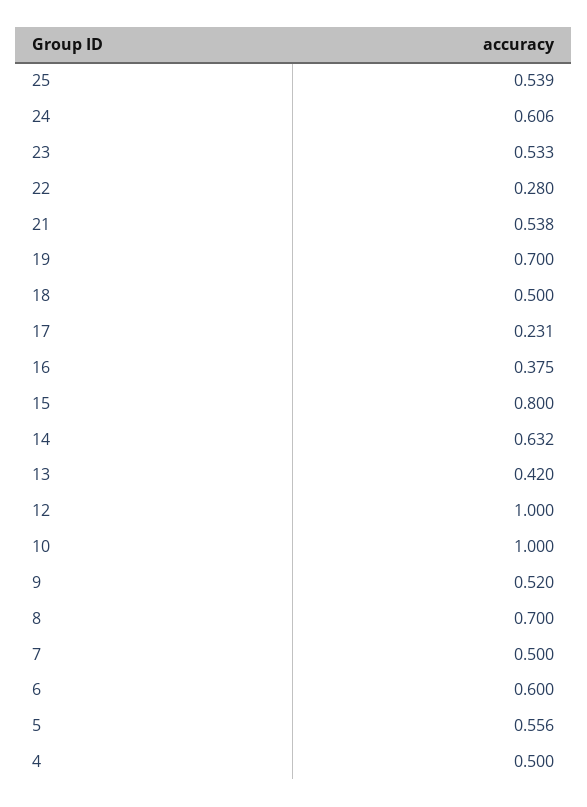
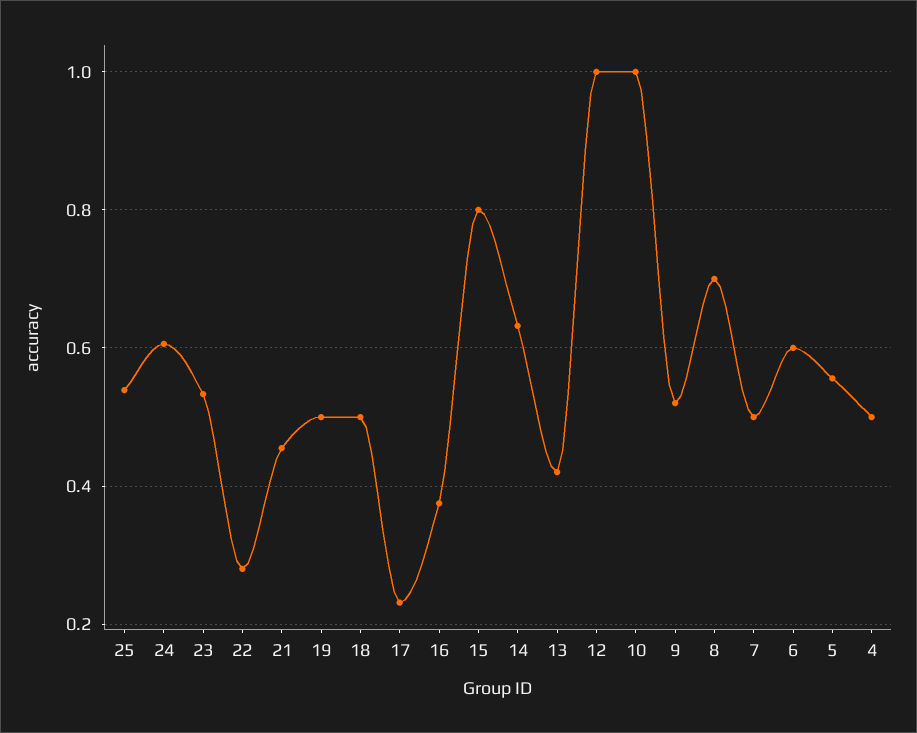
  {
    "25": 0.539,
    "24": 0.606,
    "23": 0.533,
    "22": 0.28,
-   "21": 0.538,
+   "21": 0.46,
-   "19": 0.7,
+   "19": 0.5,
    "18": 0.5,
    "17": 0.231,
    "16": 0.375,
    "15": 0.8,
    "14": 0.632,
    "13": 0.42,
    "12": 1,
    "10": 1,
    "9": 0.52,
    "8": 0.7,
    "7": 0.5,
    "6": 0.6,
    "5": 0.556,
    "4": 0.5
  }

